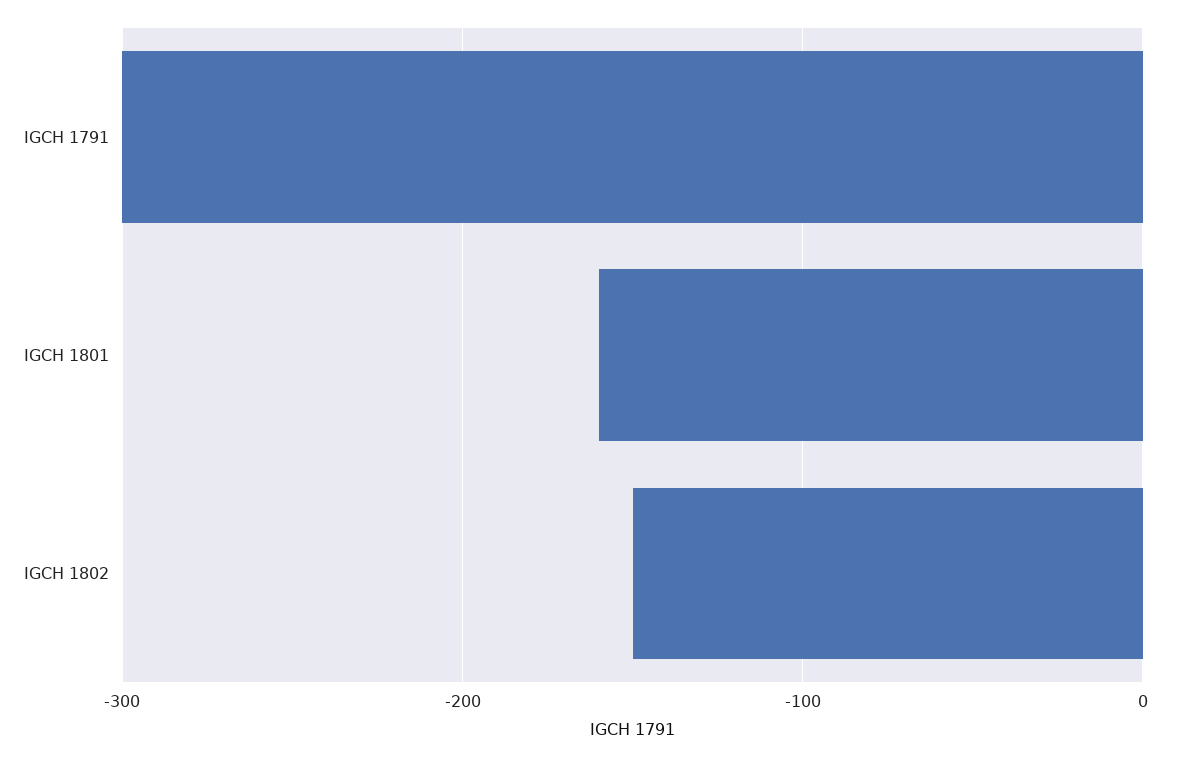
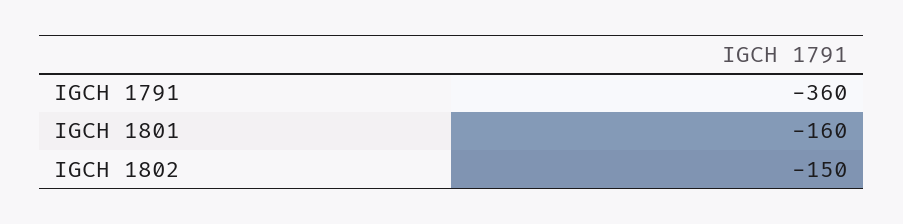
  {
-   "IGCH 1791": -300,
+   "IGCH 1791": -360,
    "IGCH 1801": -160,
    "IGCH 1802": -150
  }

